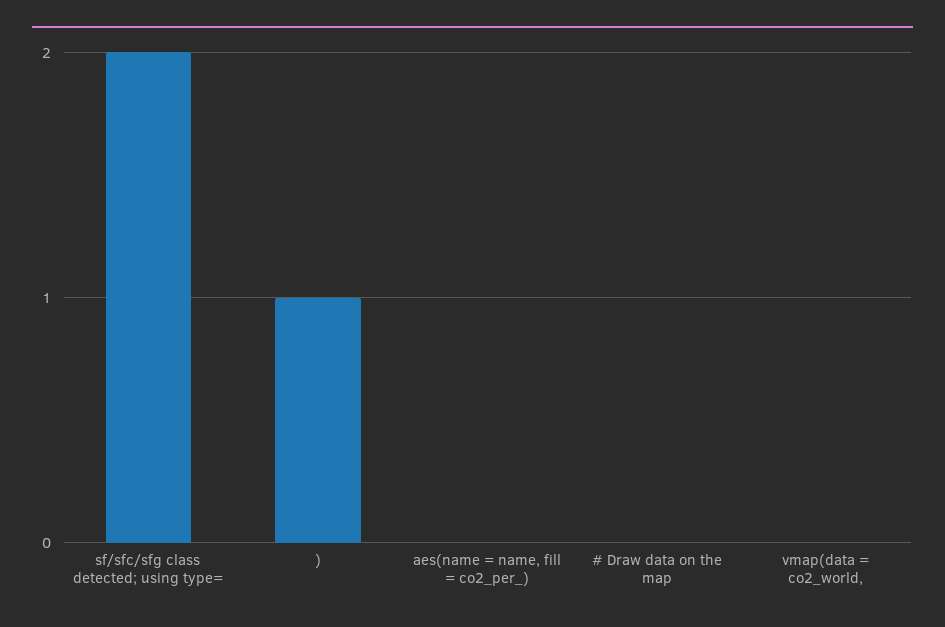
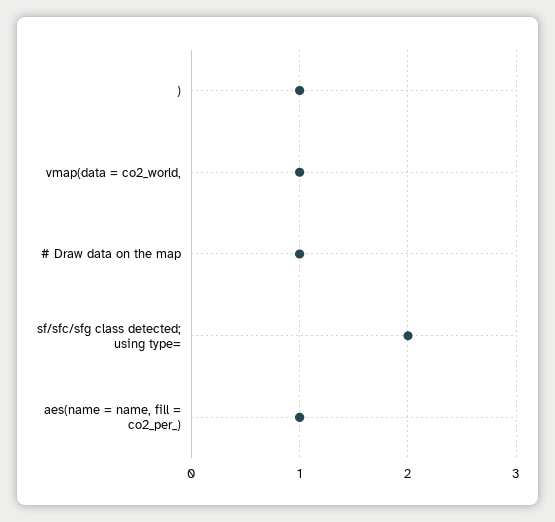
  {
    "sf/sfc/sfg class detected; using type=": 2,
    ")": 1,
-   "aes(name = name, fill = co2_per_)": 0,
+   "aes(name = name, fill = co2_per_)": 1,
-   "# Draw data on the map": 0,
+   "# Draw data on the map": 1,
-   "vmap(data = co2_world,": 0
+   "vmap(data = co2_world,": 1
  }

